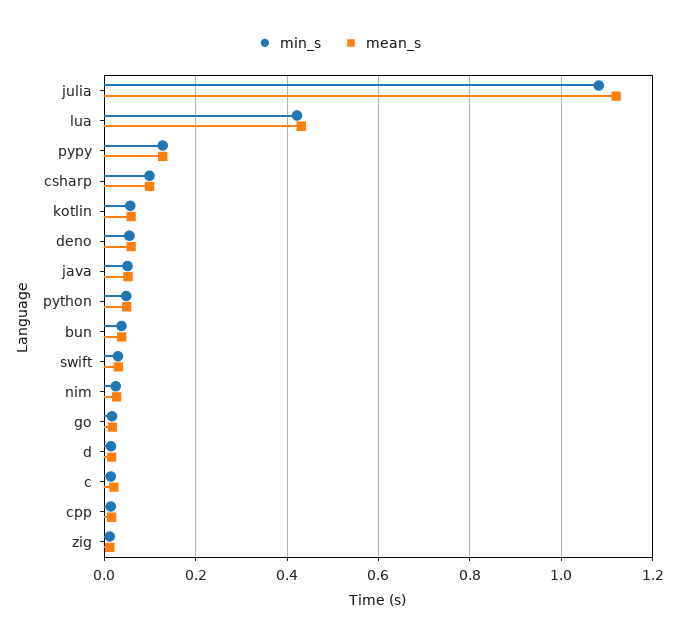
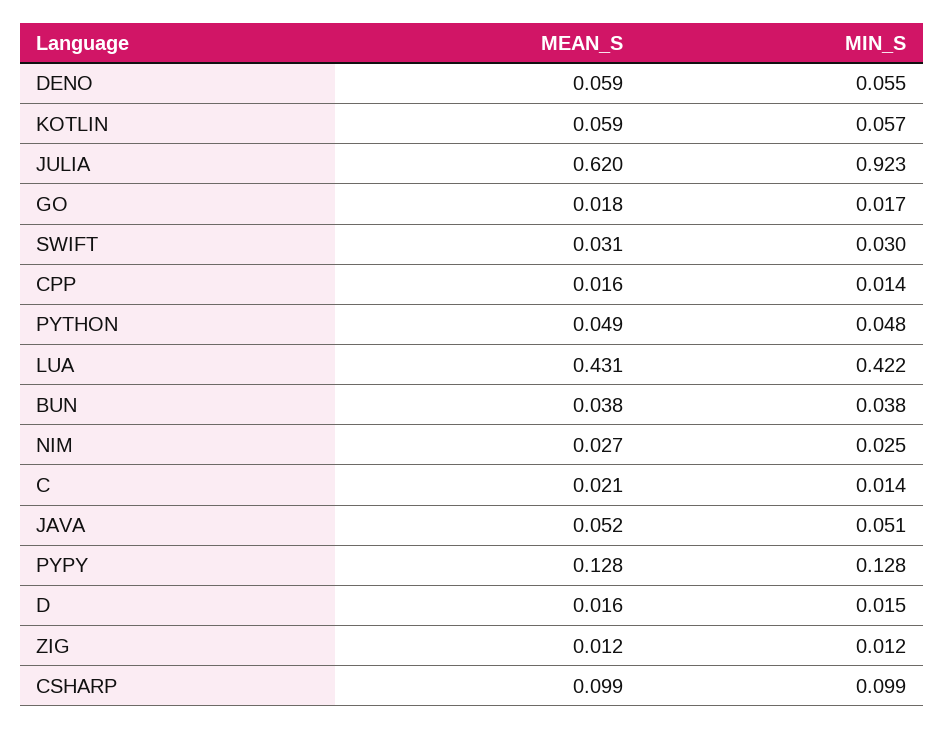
  {
    "min_s": {
-     "julia": 1.08,
+     "julia": 0.923,
      "lua": 0.422,
      "pypy": 0.128,
      "csharp": 0.099,
      "kotlin": 0.057,
      "deno": 0.055,
      "java": 0.051,
      "python": 0.048,
      "bun": 0.038,
      "swift": 0.03,
      "nim": 0.025,
      "go": 0.017,
      "d": 0.015,
      "c": 0.014,
      "cpp": 0.014,
      "zig": 0.012
    },
    "mean_s": {
-     "julia": 1.12,
+     "julia": 0.62,
      "lua": 0.431,
      "pypy": 0.128,
      "csharp": 0.099,
      "kotlin": 0.059,
      "deno": 0.059,
      "java": 0.052,
      "python": 0.049,
      "bun": 0.038,
      "swift": 0.031,
      "nim": 0.027,
      "go": 0.018,
      "d": 0.016,
      "c": 0.021,
      "cpp": 0.016,
      "zig": 0.012
    }
  }

